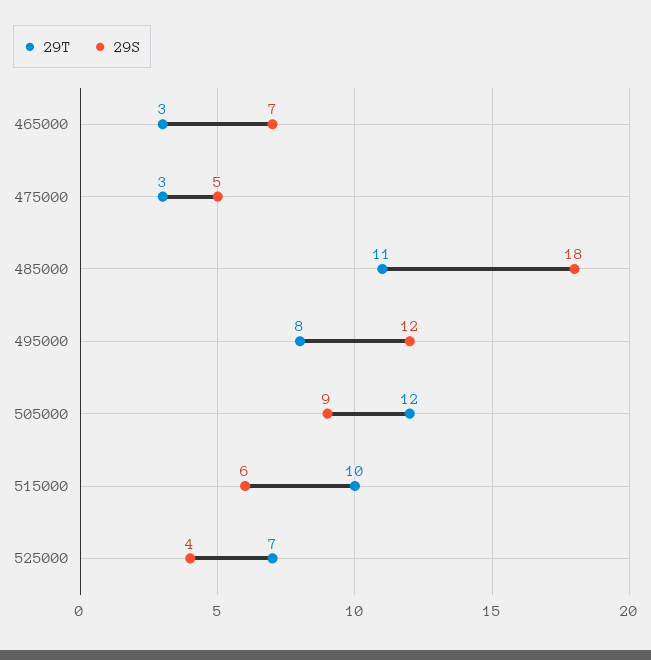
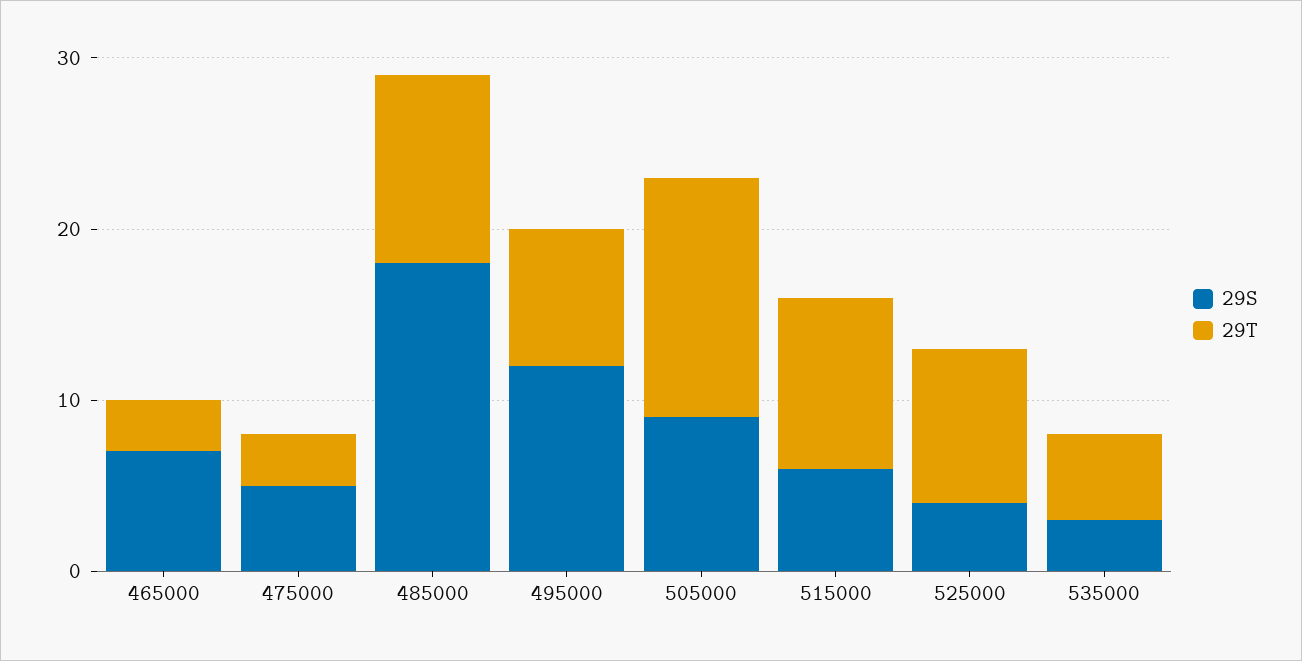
  {
    "29T": {
      "465000": 3,
      "475000": 3,
      "485000": 11,
      "495000": 8,
-     "505000": 12,
+     "505000": 14,
      "515000": 10,
-     "525000": 7
+     "525000": 9,
+     "535000": 5
    },
    "29S": {
      "465000": 7,
      "475000": 5,
      "485000": 18,
      "495000": 12,
      "505000": 9,
      "515000": 6,
-     "525000": 4
+     "525000": 4,
+     "535000": 3
    }
  }

